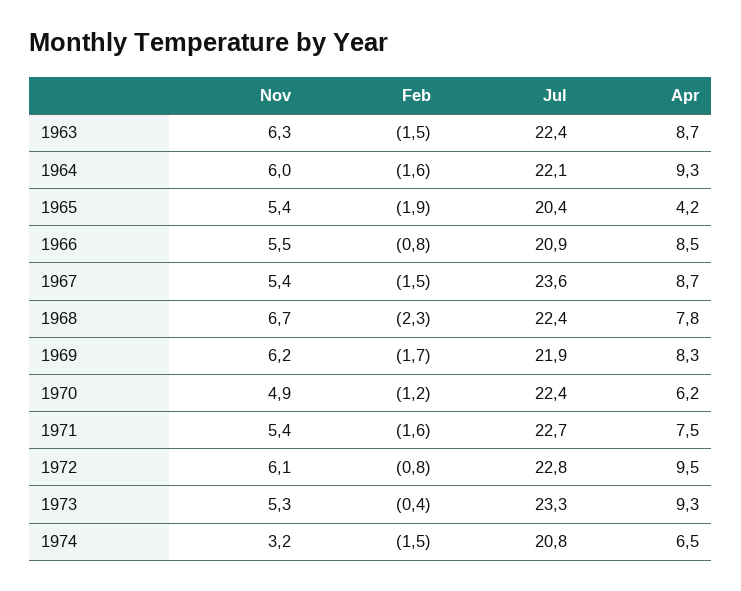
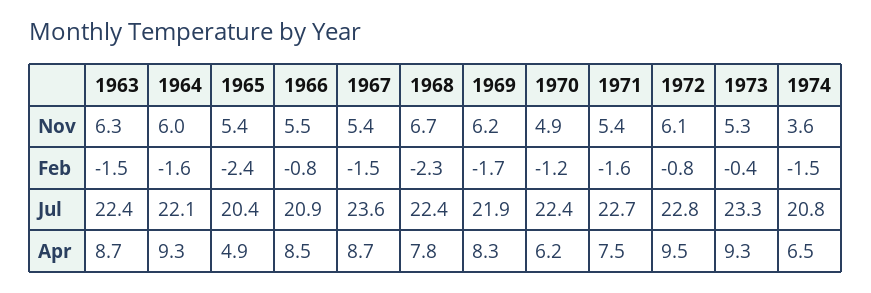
  {
    "Nov": {
      "1963": 6.3,
      "1964": 6,
      "1965": 5.4,
      "1966": 5.5,
      "1967": 5.4,
      "1968": 6.7,
      "1969": 6.2,
      "1970": 4.9,
      "1971": 5.4,
      "1972": 6.1,
      "1973": 5.3,
-     "1974": 3.2
+     "1974": 3.6
    },
    "Feb": {
      "1963": -1.5,
      "1964": -1.6,
-     "1965": -1.9,
+     "1965": -2.4,
      "1966": -0.8,
      "1967": -1.5,
      "1968": -2.3,
      "1969": -1.7,
      "1970": -1.2,
      "1971": -1.6,
      "1972": -0.8,
      "1973": -0.4,
      "1974": -1.5
    },
    "Jul": {
      "1963": 22.4,
      "1964": 22.1,
      "1965": 20.4,
      "1966": 20.9,
      "1967": 23.6,
      "1968": 22.4,
      "1969": 21.9,
      "1970": 22.4,
      "1971": 22.7,
      "1972": 22.8,
      "1973": 23.3,
      "1974": 20.8
    },
    "Apr": {
      "1963": 8.7,
      "1964": 9.3,
-     "1965": 4.2,
+     "1965": 4.9,
      "1966": 8.5,
      "1967": 8.7,
      "1968": 7.8,
      "1969": 8.3,
      "1970": 6.2,
      "1971": 7.5,
      "1972": 9.5,
      "1973": 9.3,
      "1974": 6.5
    }
  }

